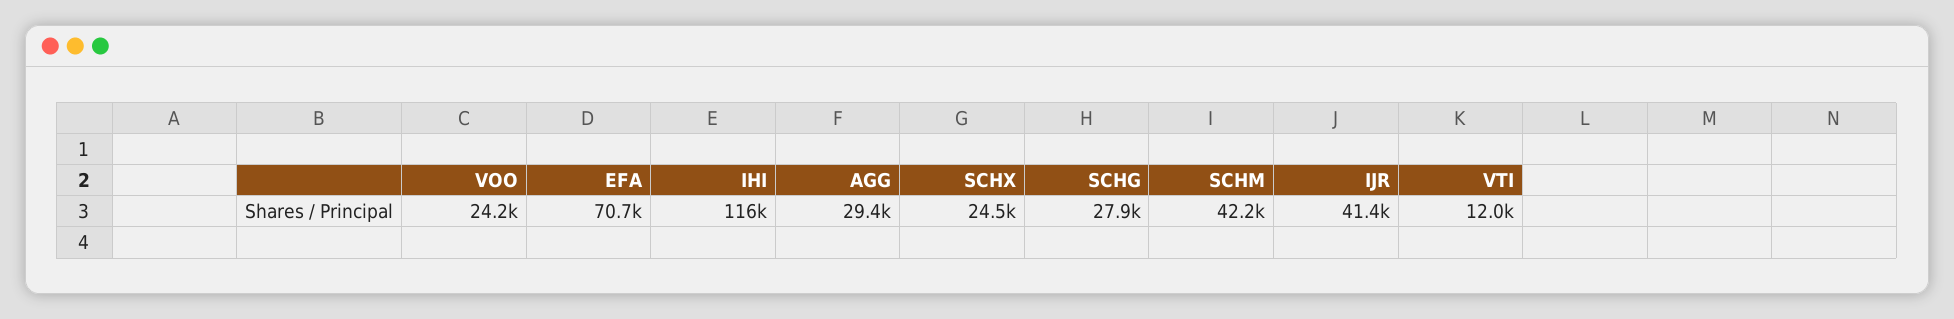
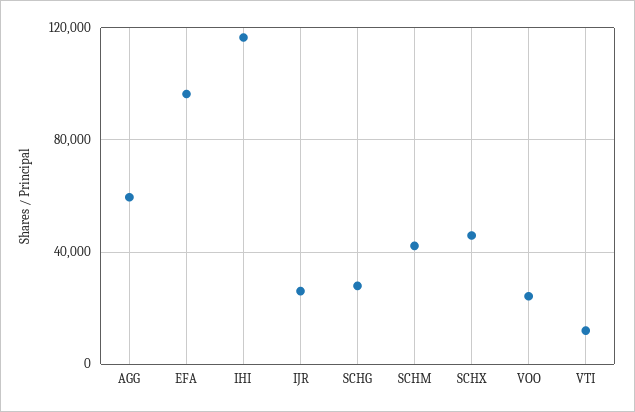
  {
    "VOO": 24200,
-   "EFA": 70700,
+   "EFA": 95000,
    "IHI": 116000,
-   "AGG": 29400,
+   "AGG": 60000,
-   "SCHX": 24500,
+   "SCHX": 45000,
    "SCHG": 27900,
    "SCHM": 42200,
-   "IJR": 41400,
+   "IJR": 25000,
    "VTI": 12000
  }

